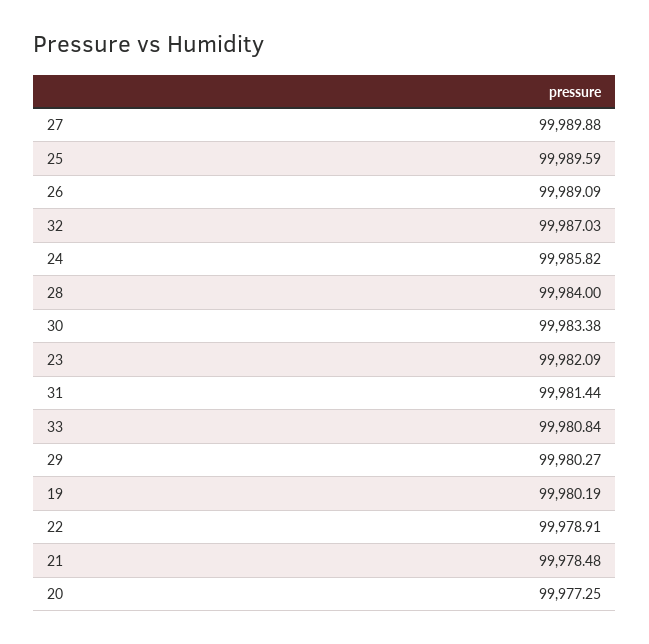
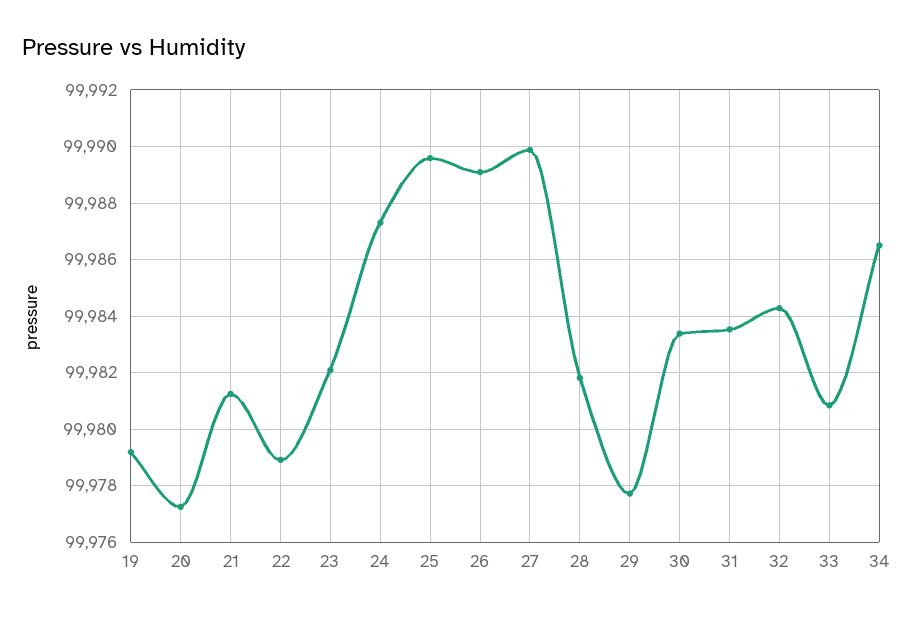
  {
    "27": 99989.88,
    "25": 99989.59,
    "26": 99989.09,
-   "32": 99987.03,
+   "32": 99984.25,
-   "24": 99985.82,
+   "24": 99987.25,
-   "28": 99984,
+   "28": 99981.75,
    "30": 99983.38,
    "23": 99982.09,
-   "31": 99981.44,
+   "31": 99983.5,
    "33": 99980.84,
-   "29": 99980.27,
+   "29": 99977.75,
-   "19": 99980.19,
+   "19": 99979.25,
    "22": 99978.91,
-   "21": 99978.48,
+   "21": 99981.25,
-   "20": 99977.25
+   "20": 99977.25,
+   "34": 99986.5
  }

